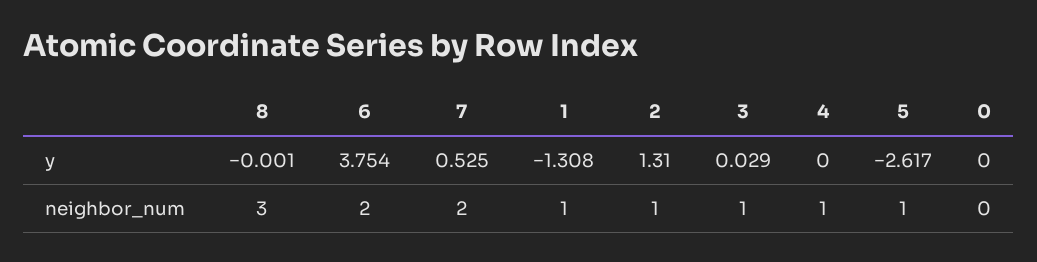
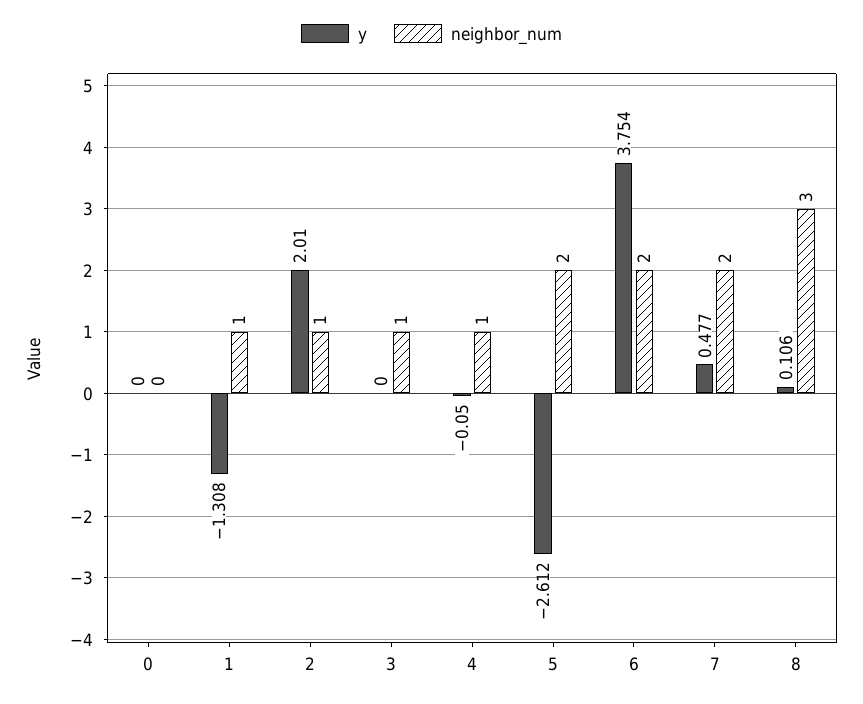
  {
    "y": {
-     "8": -0.001,
+     "8": 0.106,
      "6": 3.754,
-     "7": 0.525,
+     "7": 0.477,
      "1": -1.308,
-     "2": 1.31,
+     "2": 2.01,
-     "3": 0.029,
+     "3": 0,
-     "4": 0,
+     "4": -0.05,
-     "5": -2.617,
+     "5": -2.612,
      "0": 0
    },
    "neighbor_num": {
      "8": 3,
      "6": 2,
      "7": 2,
      "1": 1,
      "2": 1,
      "3": 1,
      "4": 1,
-     "5": 1,
+     "5": 2,
      "0": 0
    }
  }

